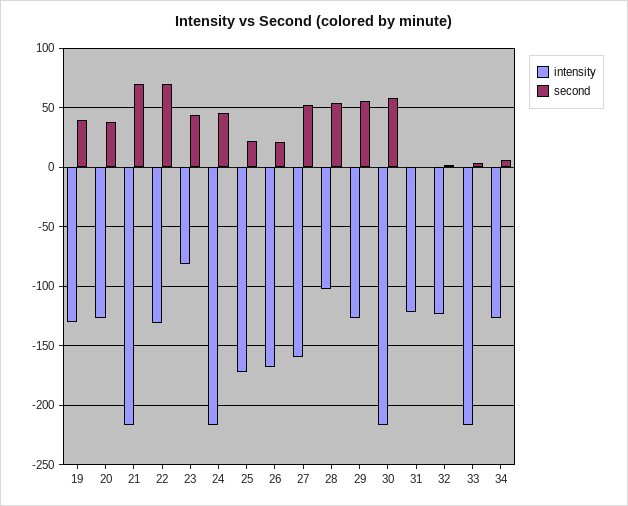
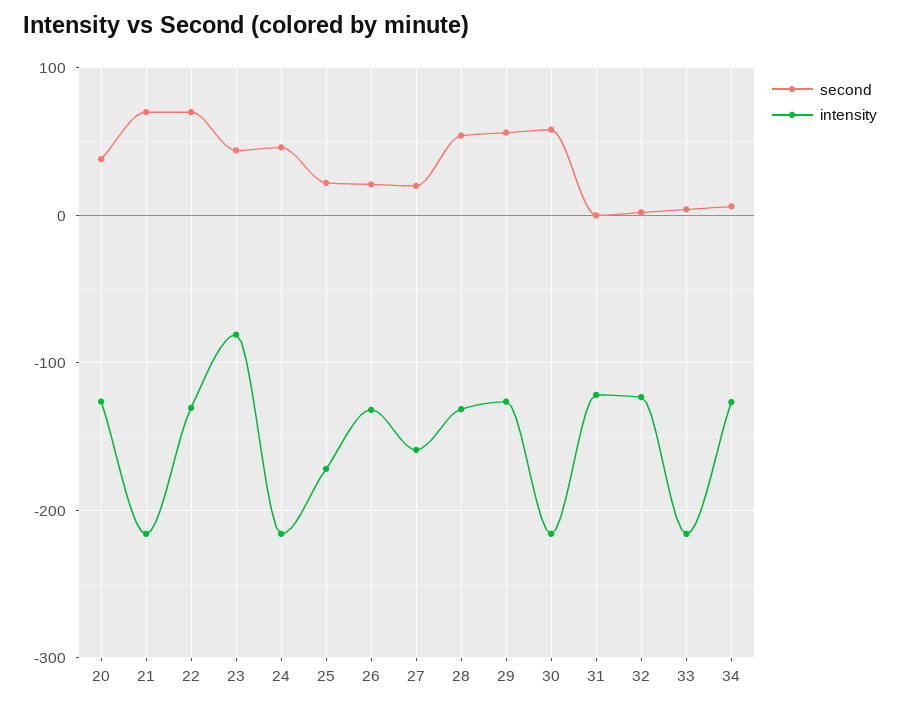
  {
    "intensity": {
-     "19": -130,
      "20": -130,
      "21": -220,
      "22": -130,
      "23": -80,
      "24": -220,
      "25": -170,
-     "26": -170,
+     "26": -130,
      "27": -160,
-     "28": -100,
+     "28": -130,
      "29": -130,
      "30": -220,
      "31": -120,
      "32": -120,
      "33": -220,
      "34": -130
    },
    "second": {
-     "19": 40,
      "20": 40,
      "21": 70,
      "22": 70,
      "23": 40,
      "24": 50,
      "25": 20,
      "26": 20,
-     "27": 50,
+     "27": 20,
      "28": 50,
      "29": 60,
      "30": 60,
      "31": 0,
      "32": 0,
      "33": 0,
      "34": 10
    }
  }

